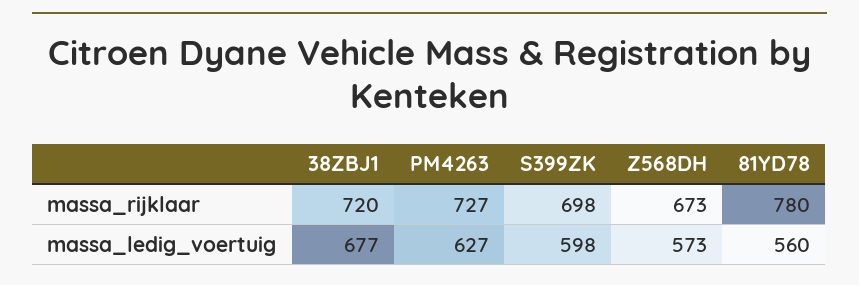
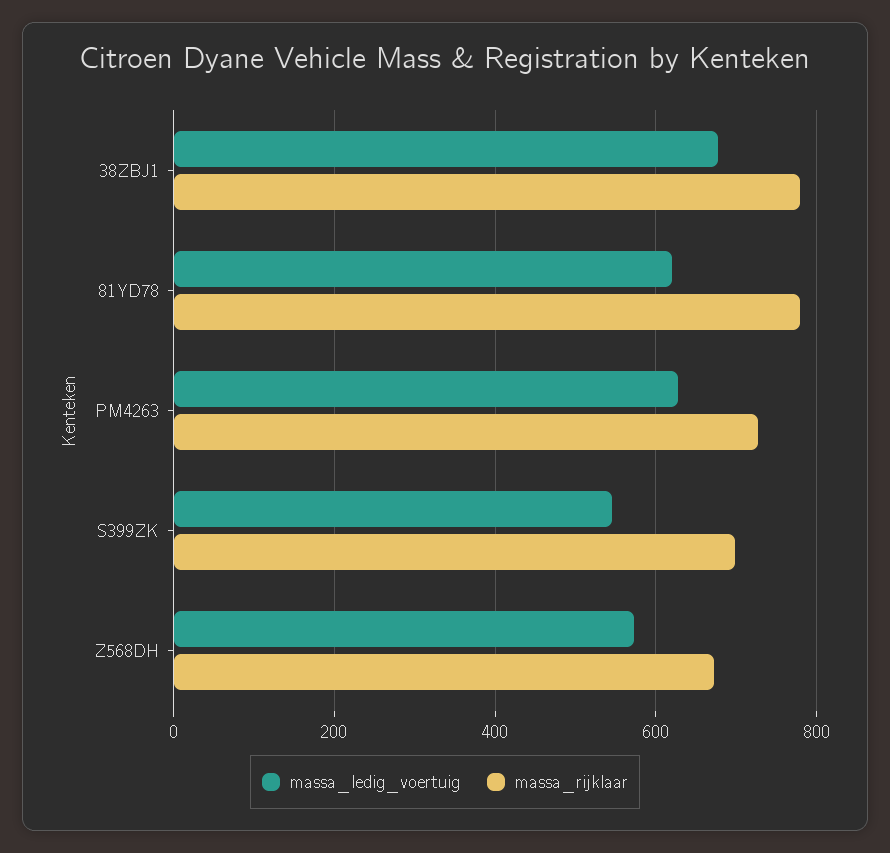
  {
    "massa_rijklaar": {
-     "38ZBJ1": 720,
+     "38ZBJ1": 780,
      "PM4263": 727,
      "S399ZK": 698,
      "Z568DH": 673,
      "81YD78": 780
    },
    "massa_ledig_voertuig": {
      "38ZBJ1": 677,
      "PM4263": 627,
-     "S399ZK": 598,
+     "S399ZK": 540,
      "Z568DH": 573,
-     "81YD78": 560
+     "81YD78": 620
    }
  }

